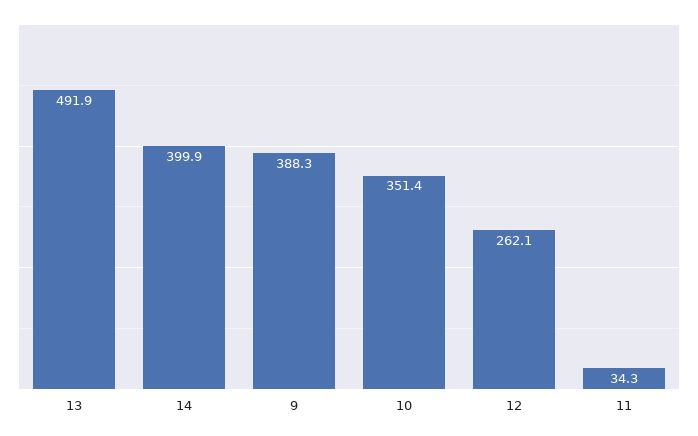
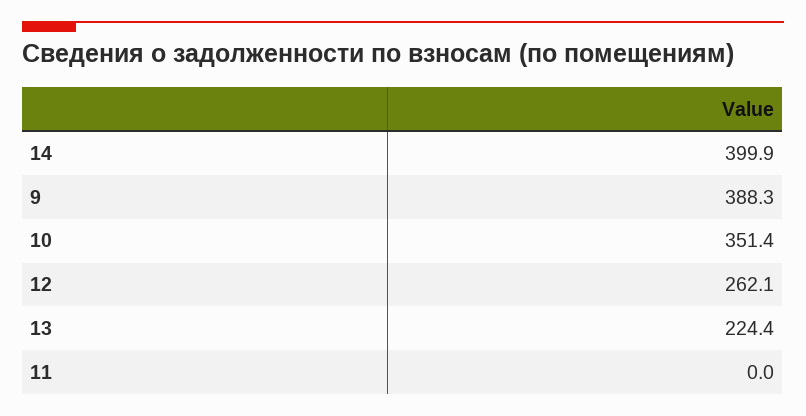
  {
-   "13": 491.9,
+   "13": 224.4,
    "14": 399.9,
    "9": 388.3,
    "10": 351.4,
    "12": 262.1,
-   "11": 34.3
+   "11": 0
  }

